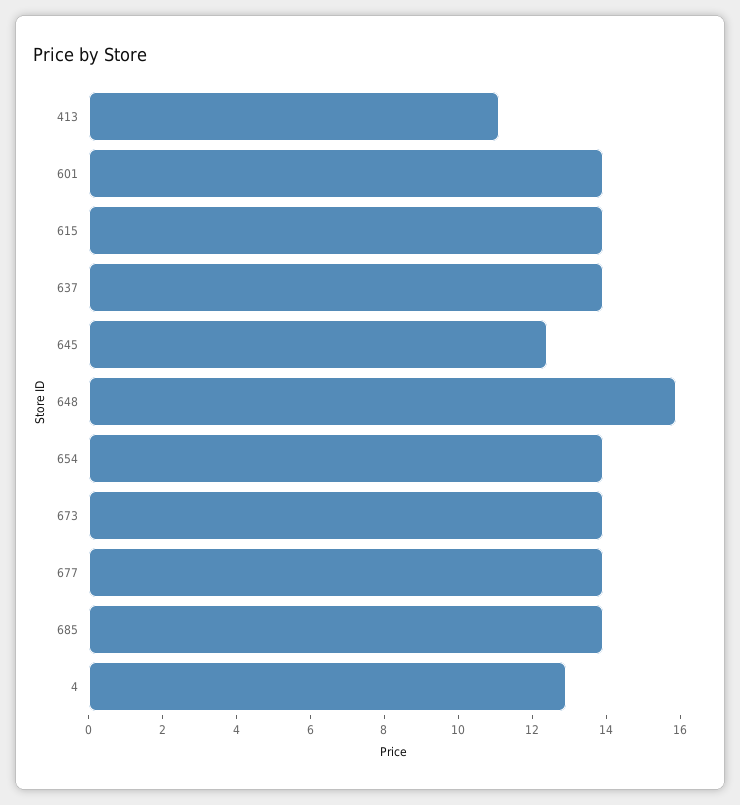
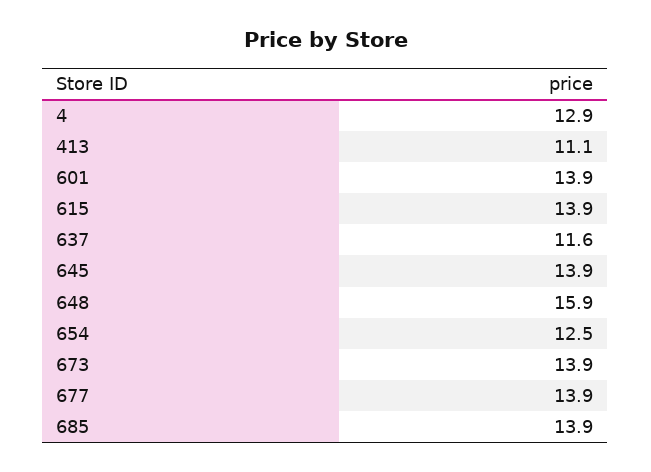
  {
    "413": 11.1,
    "601": 13.9,
    "615": 13.9,
-   "637": 14,
+   "637": 11.6,
-   "645": 12.5,
+   "645": 13.9,
    "648": 15.9,
-   "654": 14,
+   "654": 12.5,
    "673": 13.9,
    "677": 13.9,
    "685": 13.9,
    "4": 12.9
  }

